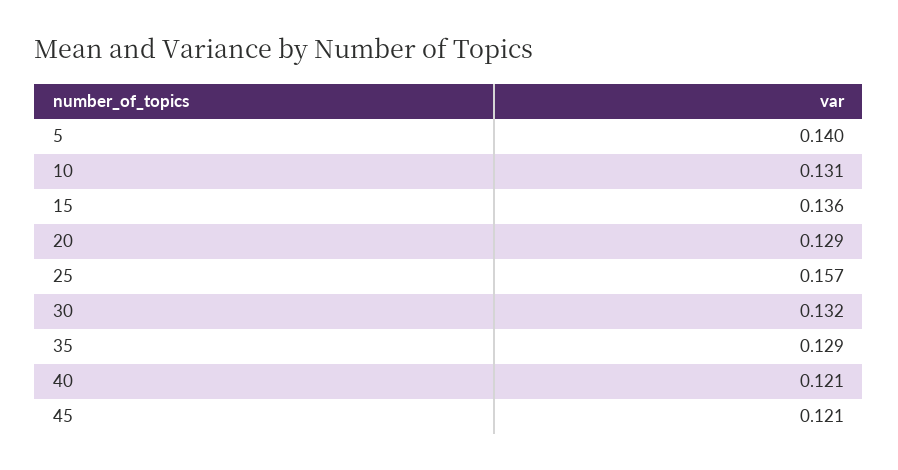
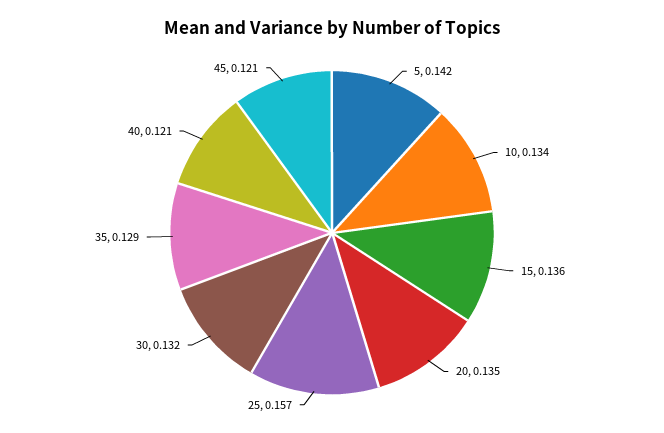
  {
-   "5": 0.14,
+   "5": 0.142,
-   "10": 0.131,
+   "10": 0.134,
    "15": 0.136,
-   "20": 0.129,
+   "20": 0.135,
    "25": 0.157,
    "30": 0.132,
    "35": 0.129,
    "40": 0.121,
    "45": 0.121
  }

